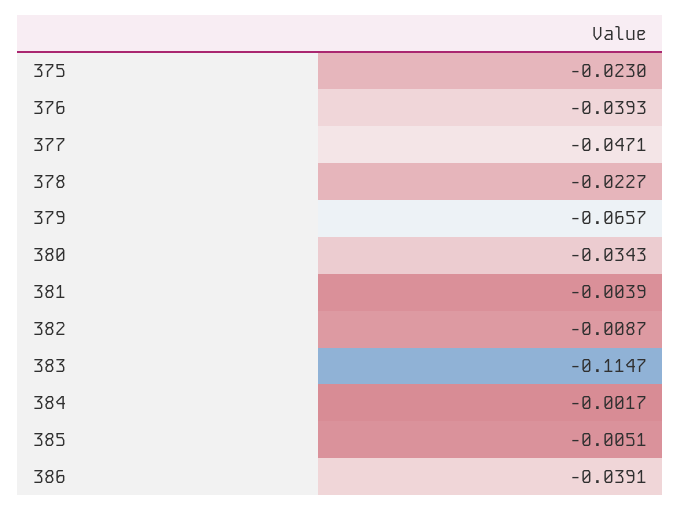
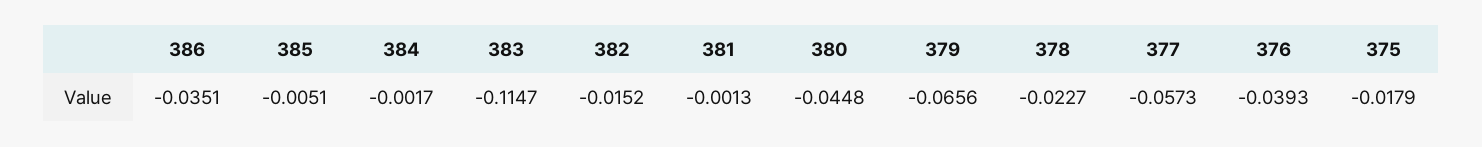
  {
-   "375": -0.023,
+   "375": -0.0179,
    "376": -0.0393,
-   "377": -0.0471,
+   "377": -0.0573,
    "378": -0.0227,
-   "379": -0.0657,
+   "379": -0.0656,
-   "380": -0.0343,
+   "380": -0.0448,
-   "381": -0.0039,
+   "381": -0.0013,
-   "382": -0.0087,
+   "382": -0.0152,
    "383": -0.1147,
    "384": -0.0017,
    "385": -0.0051,
-   "386": -0.0391
+   "386": -0.0351
  }

